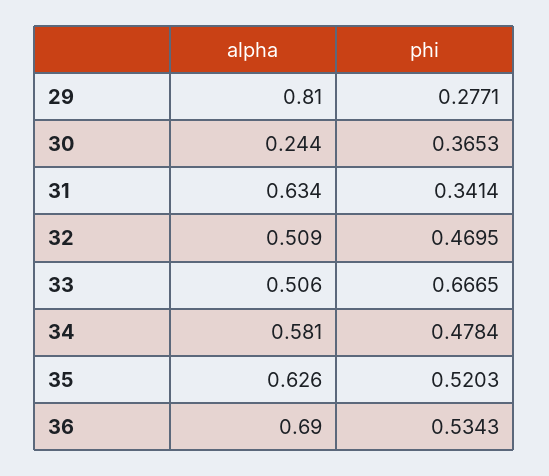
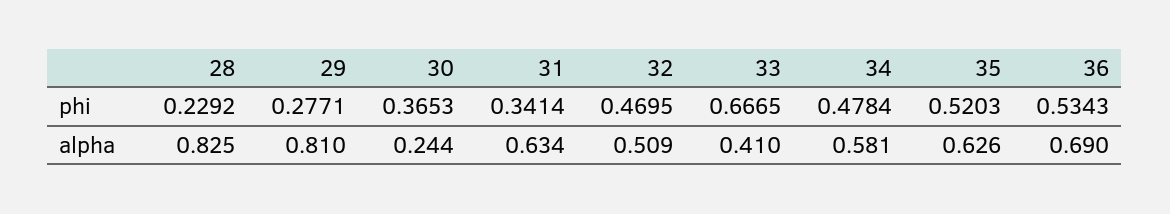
  {
    "alpha": {
      "29": 0.81,
      "30": 0.244,
      "31": 0.634,
      "32": 0.509,
-     "33": 0.506,
+     "33": 0.41,
      "34": 0.581,
      "35": 0.626,
-     "36": 0.69
+     "36": 0.69,
+     "28": 0.825
    },
    "phi": {
      "29": 0.2771,
      "30": 0.3653,
      "31": 0.3414,
      "32": 0.4695,
      "33": 0.6665,
      "34": 0.4784,
      "35": 0.5203,
-     "36": 0.5343
+     "36": 0.5343,
+     "28": 0.2292
    }
  }

